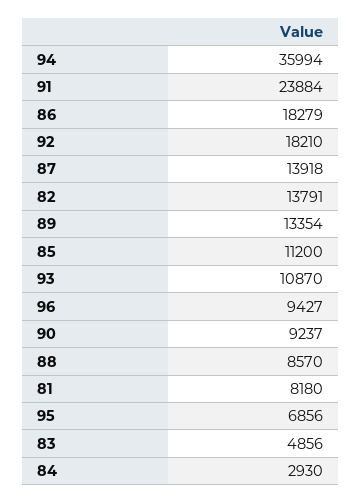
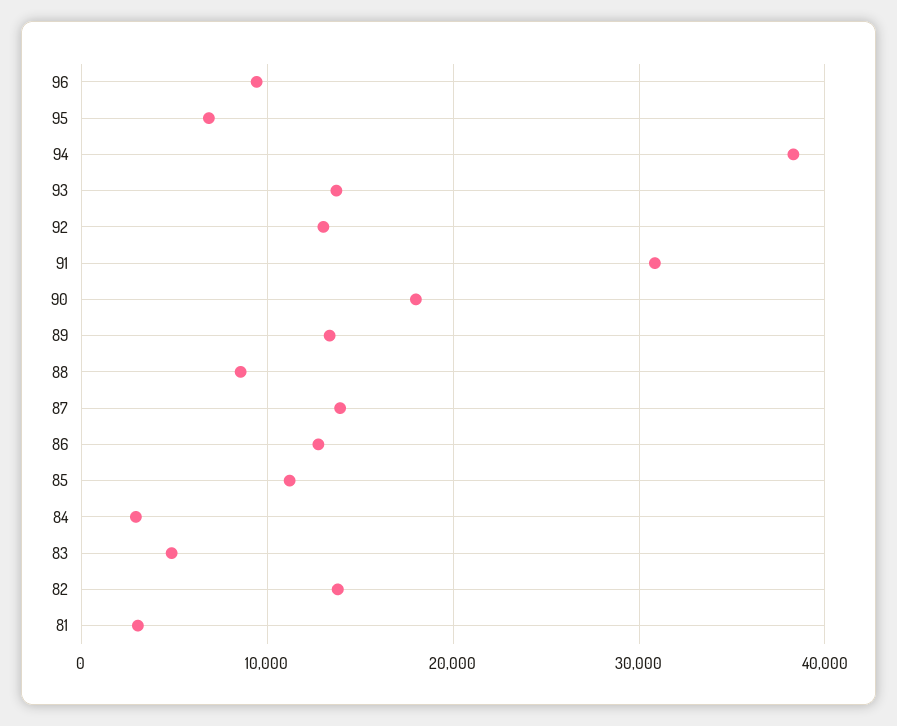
  {
-   "94": 35994,
+   "94": 38000,
-   "91": 23884,
+   "91": 31000,
-   "86": 18279,
+   "86": 13000,
-   "92": 18210,
+   "92": 13000,
    "87": 13918,
    "82": 13791,
    "89": 13354,
    "85": 11200,
-   "93": 10870,
+   "93": 14000,
    "96": 9427,
-   "90": 9237,
+   "90": 18000,
    "88": 8570,
-   "81": 8180,
+   "81": 3000,
    "95": 6856,
    "83": 4856,
    "84": 2930
  }

